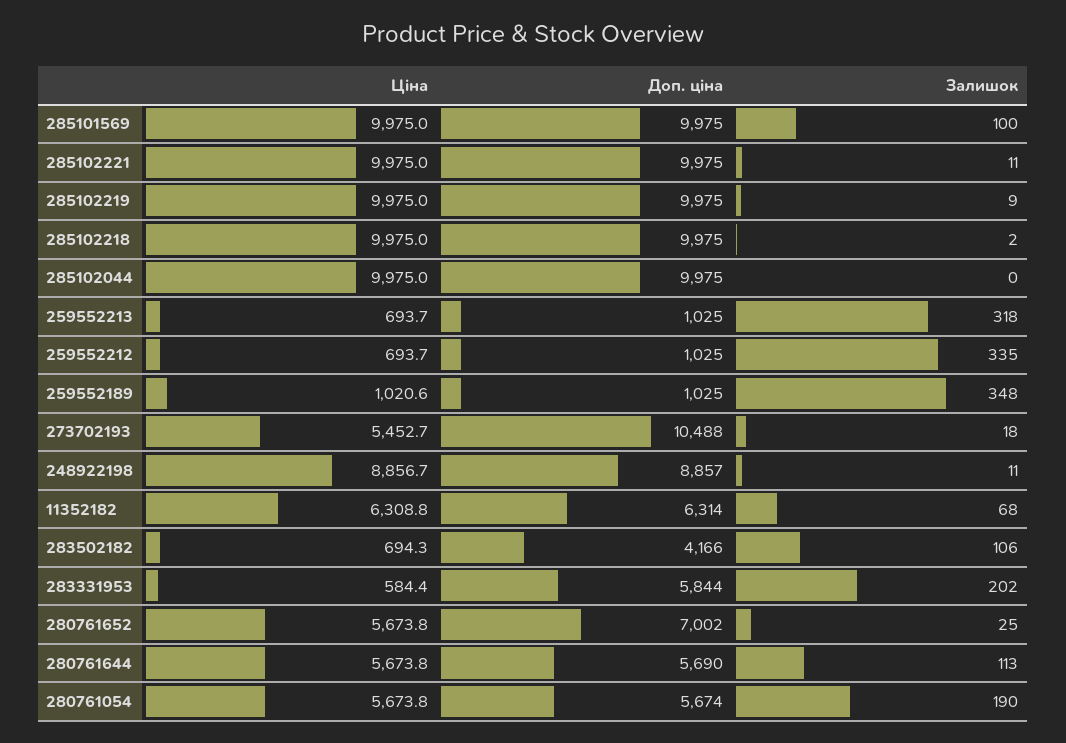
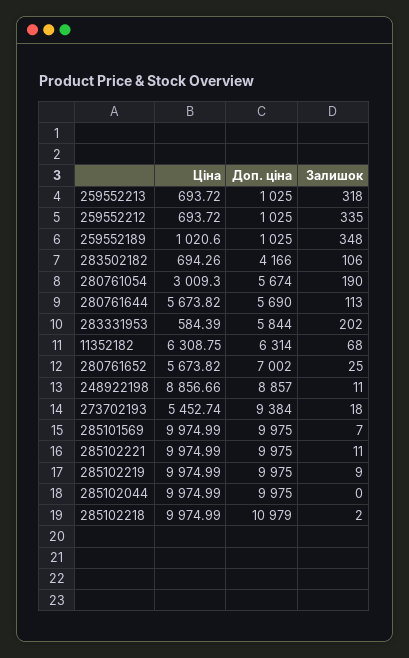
  {
    "Ціна": {
      "285101569": 9974.99,
      "285102221": 9974.99,
      "285102219": 9974.99,
      "285102218": 9974.99,
      "285102044": 9974.99,
      "259552213": 693.72,
      "259552212": 693.72,
      "259552189": 1020.6,
      "273702193": 5452.74,
      "248922198": 8856.66,
      "11352182": 6308.75,
      "283502182": 694.26,
      "283331953": 584.39,
      "280761652": 5673.82,
      "280761644": 5673.82,
-     "280761054": 5673.8
+     "280761054": 3009.3
    },
    "Доп. ціна": {
      "285101569": 9975,
      "285102221": 9975,
      "285102219": 9975,
-     "285102218": 9975,
+     "285102218": 10979,
      "285102044": 9975,
      "259552213": 1025,
      "259552212": 1025,
      "259552189": 1025,
-     "273702193": 10488,
+     "273702193": 9384,
      "248922198": 8857,
      "11352182": 6314,
      "283502182": 4166,
      "283331953": 5844,
      "280761652": 7002,
      "280761644": 5690,
      "280761054": 5674
    },
    "Залишок": {
-     "285101569": 100,
+     "285101569": 7,
      "285102221": 11,
      "285102219": 9,
      "285102218": 2,
      "285102044": 0,
      "259552213": 318,
      "259552212": 335,
      "259552189": 348,
      "273702193": 18,
      "248922198": 11,
      "11352182": 68,
      "283502182": 106,
      "283331953": 202,
      "280761652": 25,
      "280761644": 113,
      "280761054": 190
    }
  }

